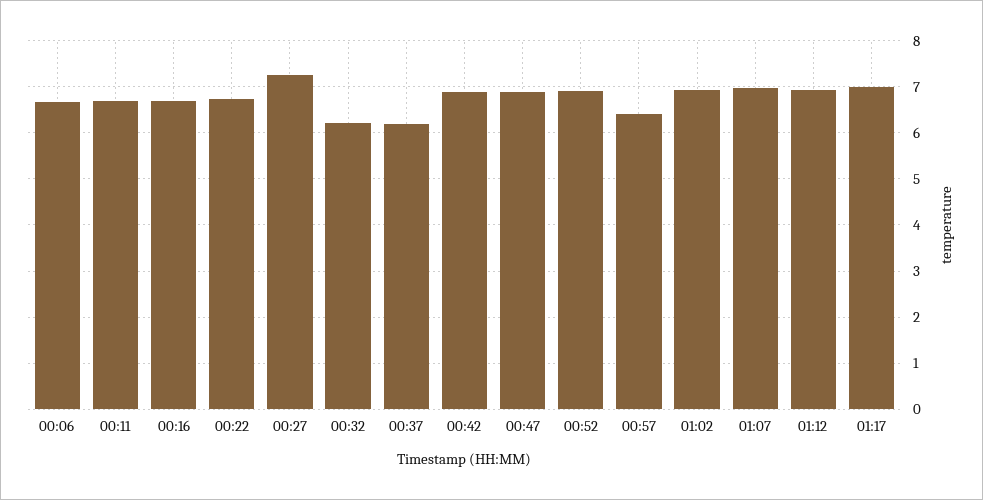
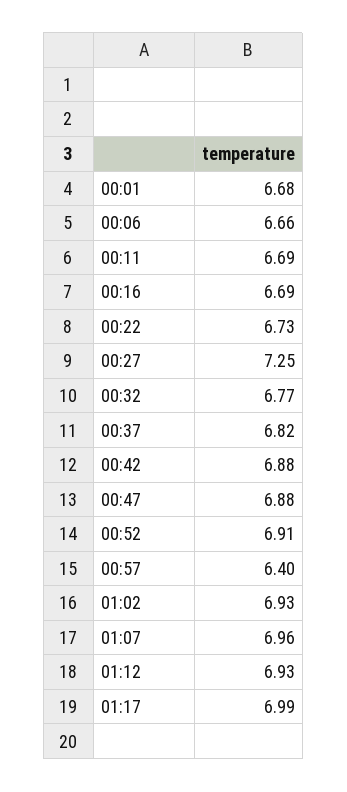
  {
    "00:06": 6.66,
    "00:11": 6.69,
    "00:16": 6.69,
    "00:22": 6.73,
    "00:27": 7.25,
-   "00:32": 6.2,
+   "00:32": 6.77,
-   "00:37": 6.2,
+   "00:37": 6.82,
    "00:42": 6.88,
    "00:47": 6.88,
    "00:52": 6.91,
    "00:57": 6.4,
    "01:02": 6.93,
    "01:07": 6.96,
    "01:12": 6.93,
-   "01:17": 6.99
+   "01:17": 6.99,
+   "00:01": 6.68
  }

